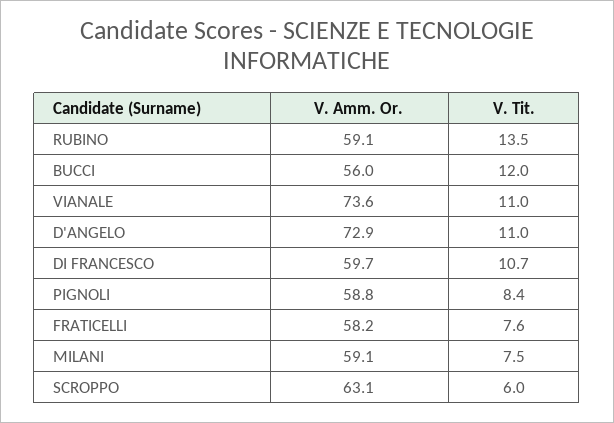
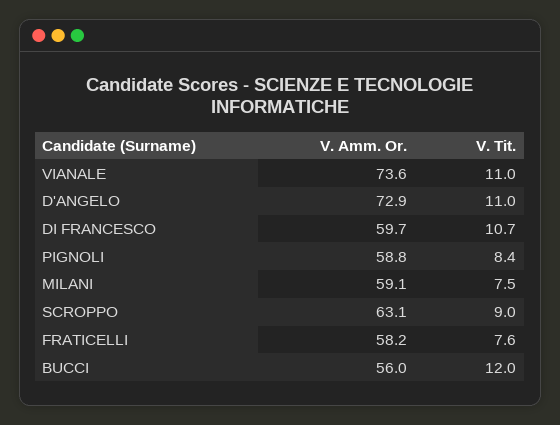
  {
    "V. Amm. Or.": {
-     "RUBINO": 59.1,
      "BUCCI": 56,
      "VIANALE": 73.6,
      "D'ANGELO": 72.9,
      "DI FRANCESCO": 59.7,
      "PIGNOLI": 58.8,
      "FRATICELLI": 58.2,
      "MILANI": 59.1,
      "SCROPPO": 63.1
    },
    "V. Tit.": {
-     "RUBINO": 13.5,
      "BUCCI": 12,
      "VIANALE": 11,
      "D'ANGELO": 11,
      "DI FRANCESCO": 10.7,
      "PIGNOLI": 8.4,
      "FRATICELLI": 7.6,
      "MILANI": 7.5,
-     "SCROPPO": 6
+     "SCROPPO": 9
    }
  }

